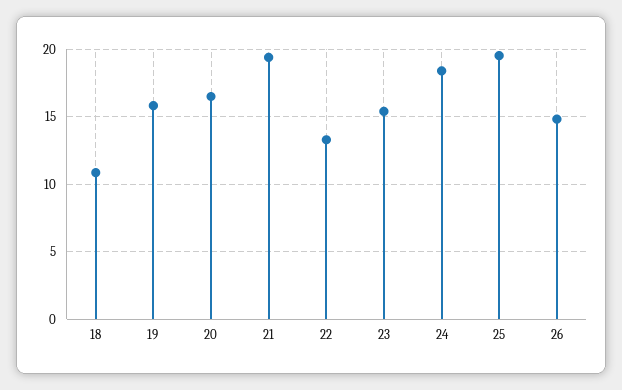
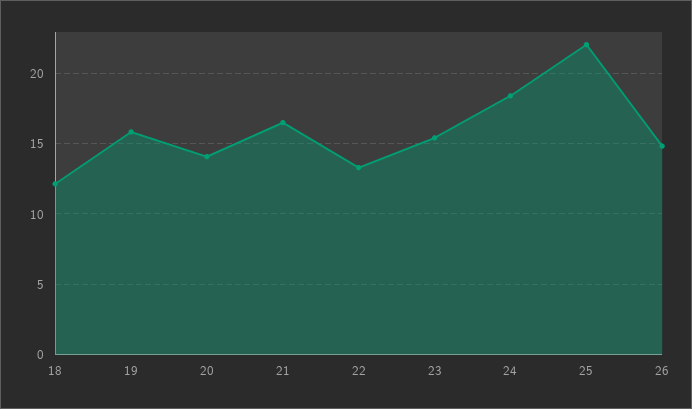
  {
-   "18": 11,
+   "18": 12,
    "19": 16,
-   "20": 16.5,
+   "20": 14,
-   "21": 19.5,
+   "21": 16.5,
    "22": 13.5,
    "23": 15.5,
    "24": 18.5,
-   "25": 19.5,
+   "25": 22,
    "26": 15
  }

